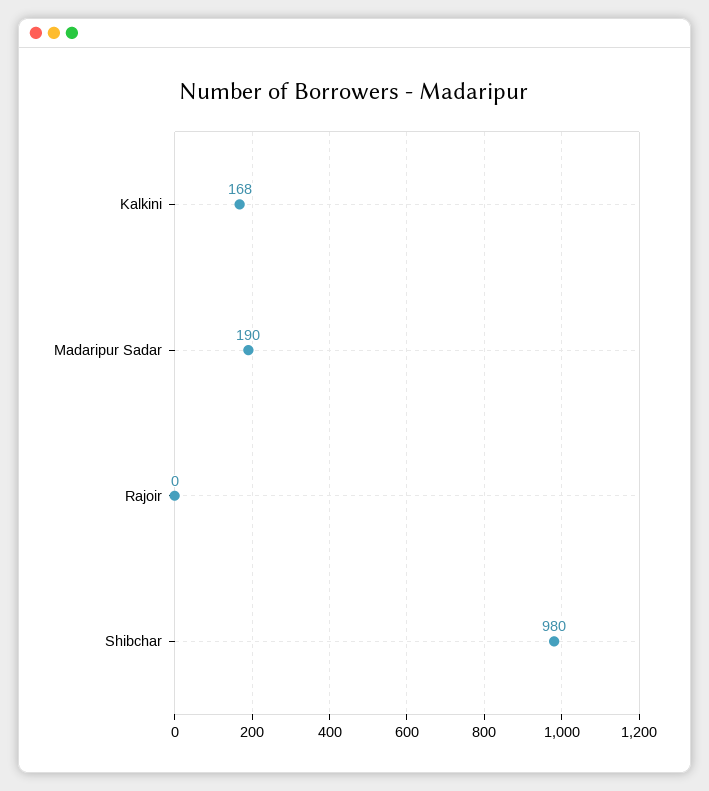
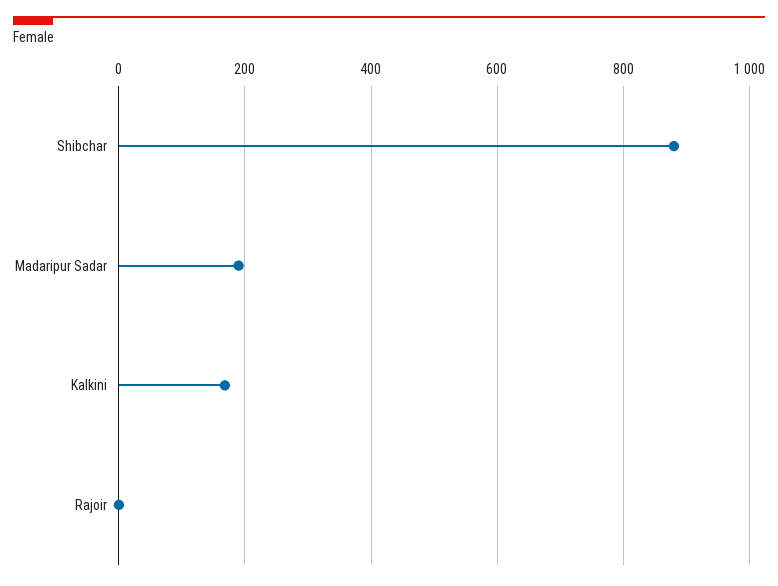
  {
    "Kalkini": 168,
    "Madaripur Sadar": 190,
    "Rajoir": 0,
-   "Shibchar": 980
+   "Shibchar": 880
  }

